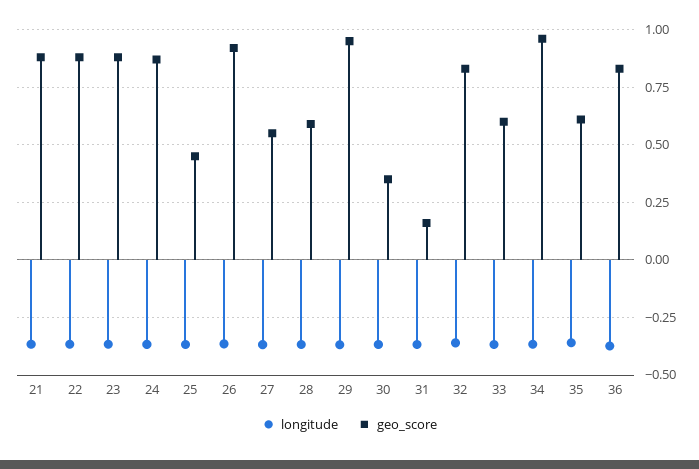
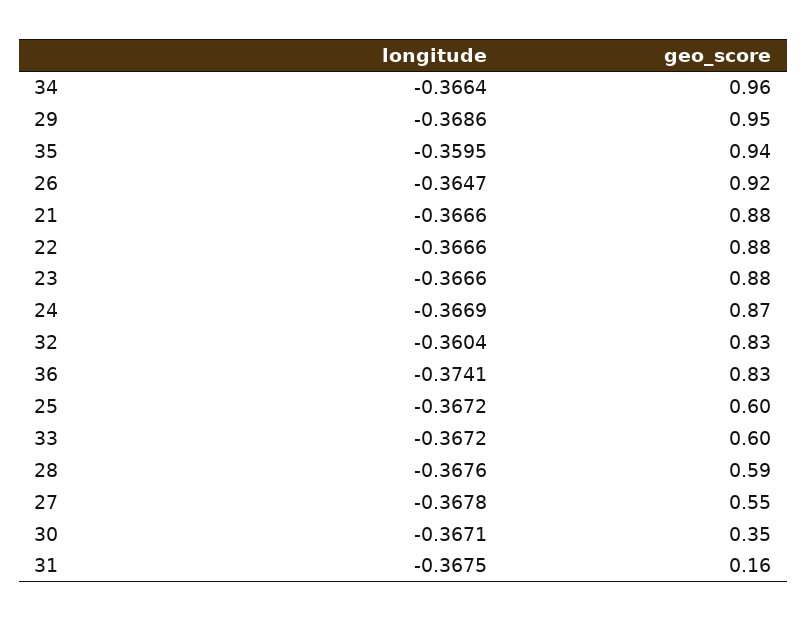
  {
    "longitude": {
      "21": -0.3666,
      "22": -0.3666,
      "23": -0.3666,
      "24": -0.3669,
      "25": -0.3672,
      "26": -0.3647,
      "27": -0.3678,
      "28": -0.3676,
      "29": -0.3686,
      "30": -0.3671,
      "31": -0.3675,
      "32": -0.3604,
      "33": -0.3672,
      "34": -0.3664,
      "35": -0.3595,
      "36": -0.3741
    },
    "geo_score": {
      "21": 0.88,
      "22": 0.88,
      "23": 0.88,
      "24": 0.87,
-     "25": 0.45,
+     "25": 0.6,
      "26": 0.92,
      "27": 0.55,
      "28": 0.59,
      "29": 0.95,
      "30": 0.35,
      "31": 0.16,
      "32": 0.83,
      "33": 0.6,
      "34": 0.96,
-     "35": 0.6,
+     "35": 0.94,
      "36": 0.83
    }
  }

